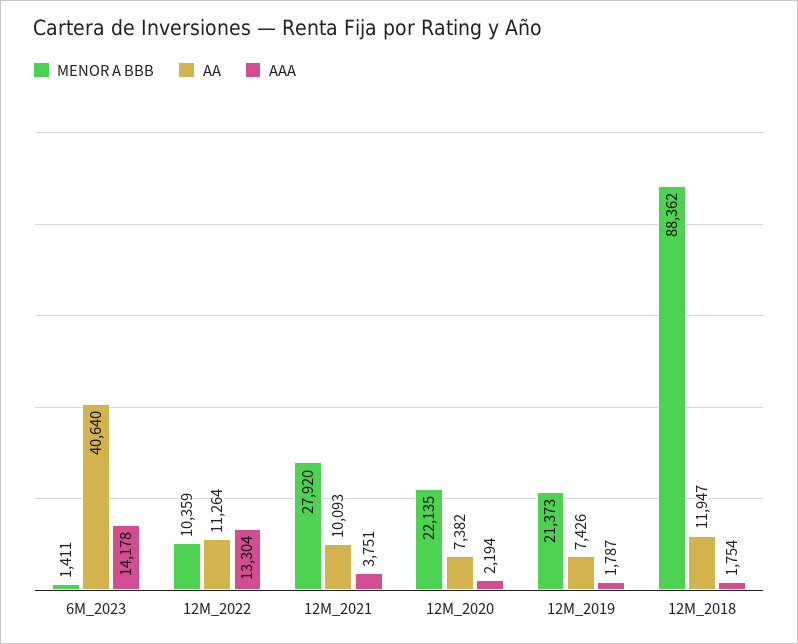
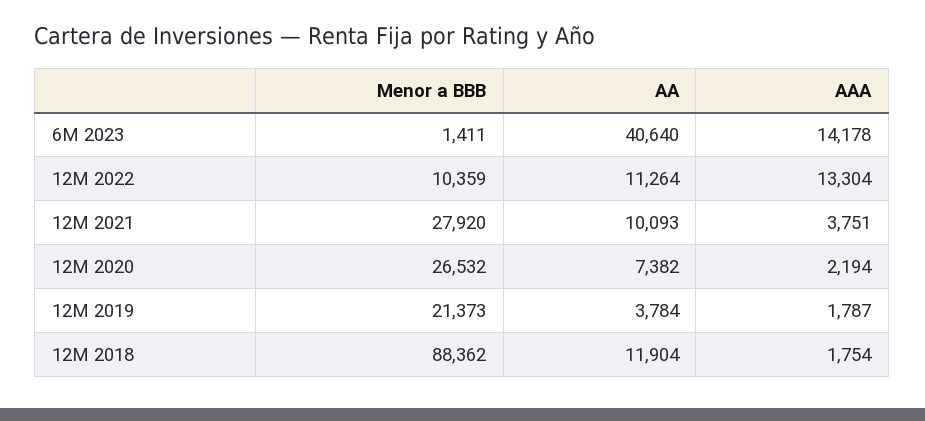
  {
    "MENOR A BBB": {
      "6M_2023": 1411,
      "12M_2022": 10359,
      "12M_2021": 27920,
-     "12M_2020": 22135,
+     "12M_2020": 26532,
      "12M_2019": 21373,
      "12M_2018": 88362
    },
    "AA": {
      "6M_2023": 40640,
      "12M_2022": 11264,
      "12M_2021": 10093,
      "12M_2020": 7382,
-     "12M_2019": 7426,
+     "12M_2019": 3784,
-     "12M_2018": 11947
+     "12M_2018": 11904
    },
    "AAA": {
      "6M_2023": 14178,
      "12M_2022": 13304,
      "12M_2021": 3751,
      "12M_2020": 2194,
      "12M_2019": 1787,
      "12M_2018": 1754
    }
  }

